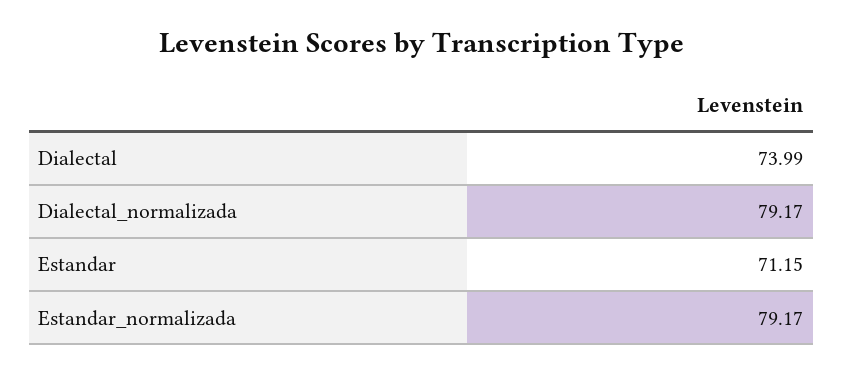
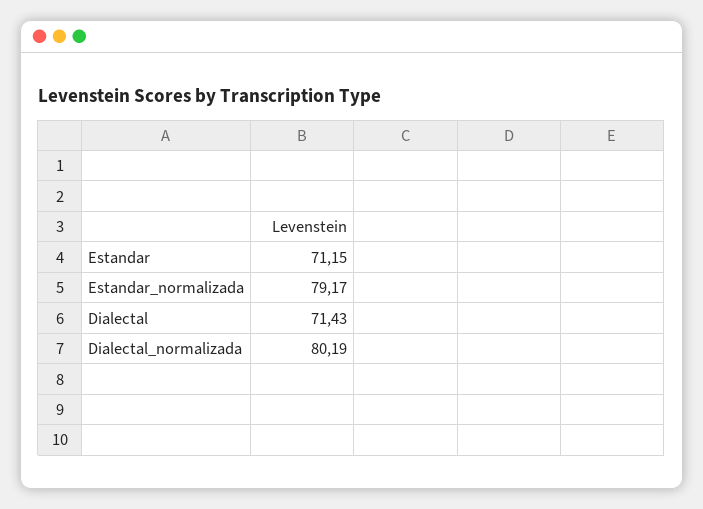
  {
-   "Dialectal": 73.99,
+   "Dialectal": 71.43,
-   "Dialectal_normalizada": 79.17,
+   "Dialectal_normalizada": 80.19,
    "Estandar": 71.15,
    "Estandar_normalizada": 79.17
  }

